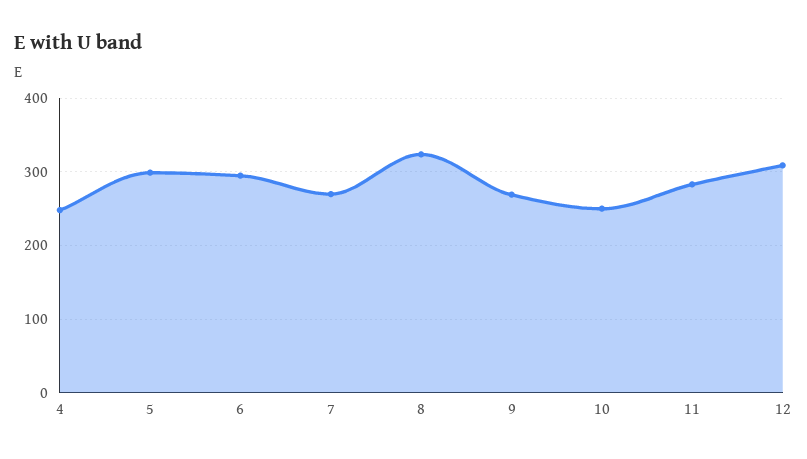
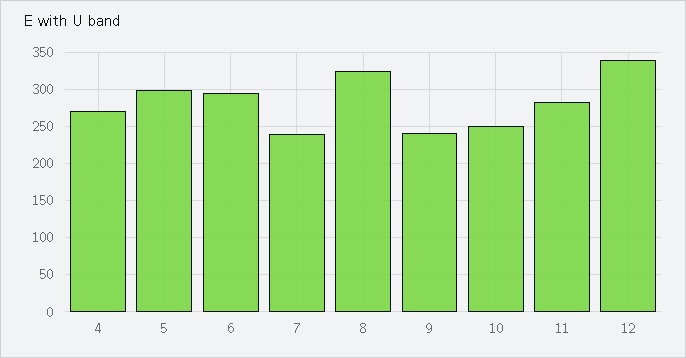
  {
-   "4": 250,
+   "4": 270,
    "5": 300,
    "6": 300,
-   "7": 270,
+   "7": 240,
    "8": 320,
-   "9": 270,
+   "9": 240,
    "10": 250,
    "11": 280,
-   "12": 310
+   "12": 340
  }

